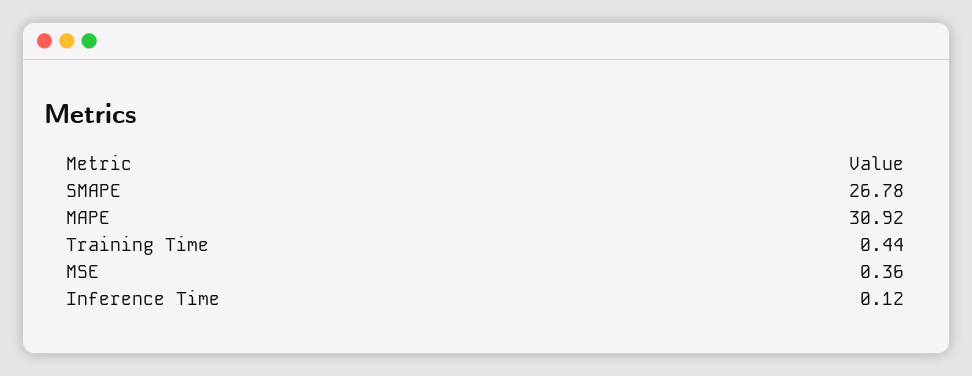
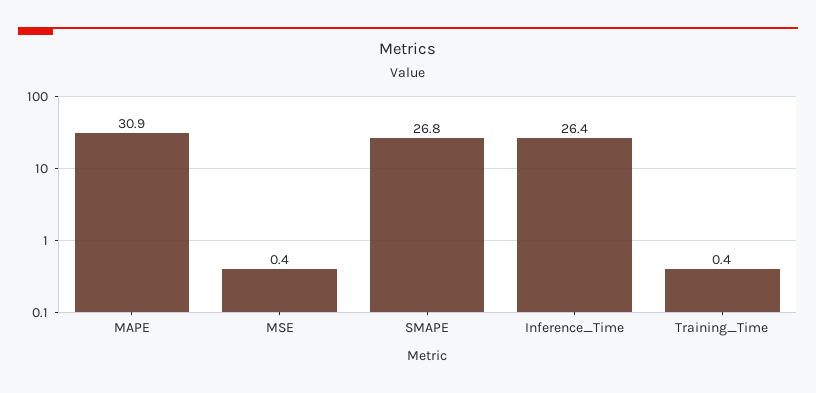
  {
    "SMAPE": 26.78,
    "MAPE": 30.92,
    "Training Time": 0.44,
    "MSE": 0.36,
-   "Inference Time": 0.12
+   "Inference Time": 26.4
  }

